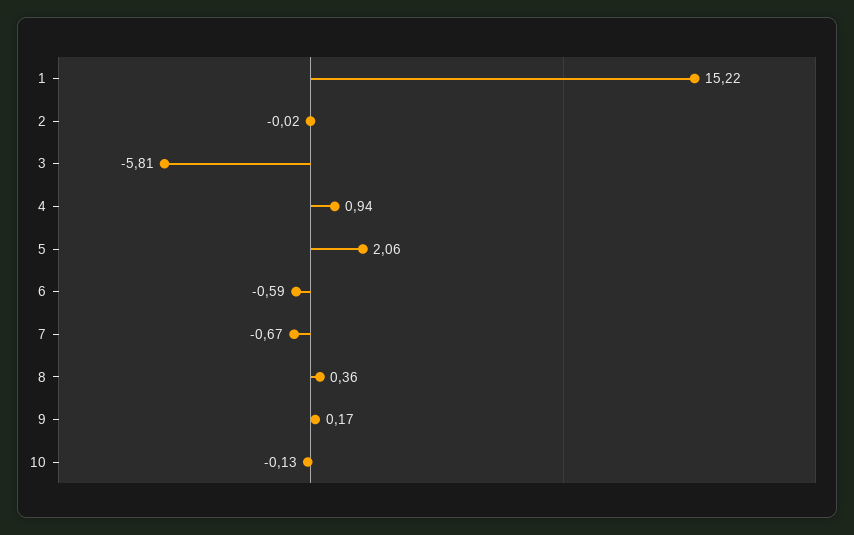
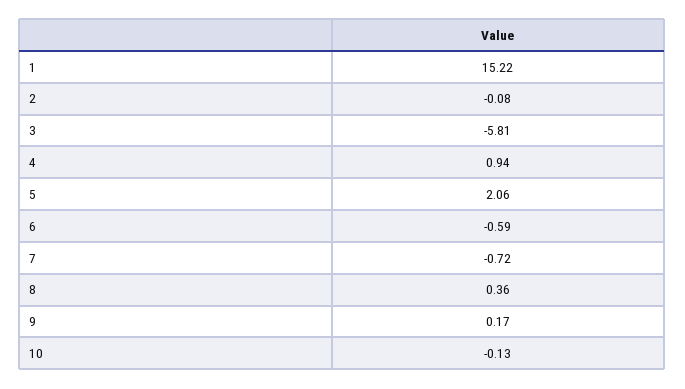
  {
    "1": 15.22,
-   "2": -0.02,
+   "2": -0.08,
    "3": -5.81,
    "4": 0.94,
    "5": 2.06,
    "6": -0.59,
-   "7": -0.67,
+   "7": -0.72,
    "8": 0.36,
    "9": 0.17,
    "10": -0.13
  }

